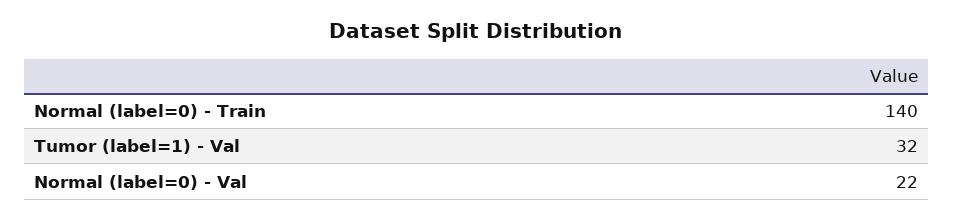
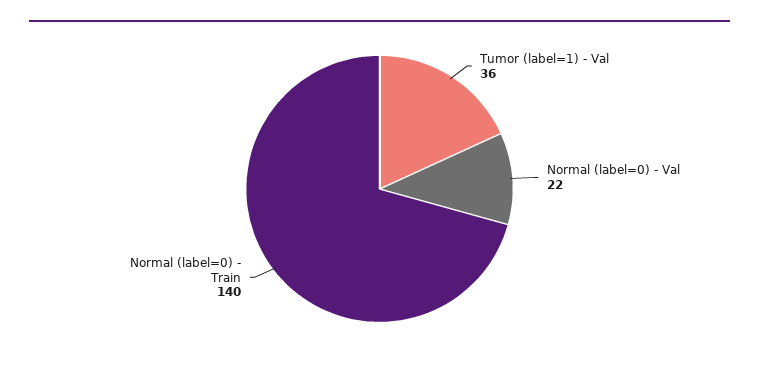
  {
    "Normal (label=0) - Train": 140,
-   "Tumor (label=1) - Val": 32,
+   "Tumor (label=1) - Val": 36,
    "Normal (label=0) - Val": 22
  }

